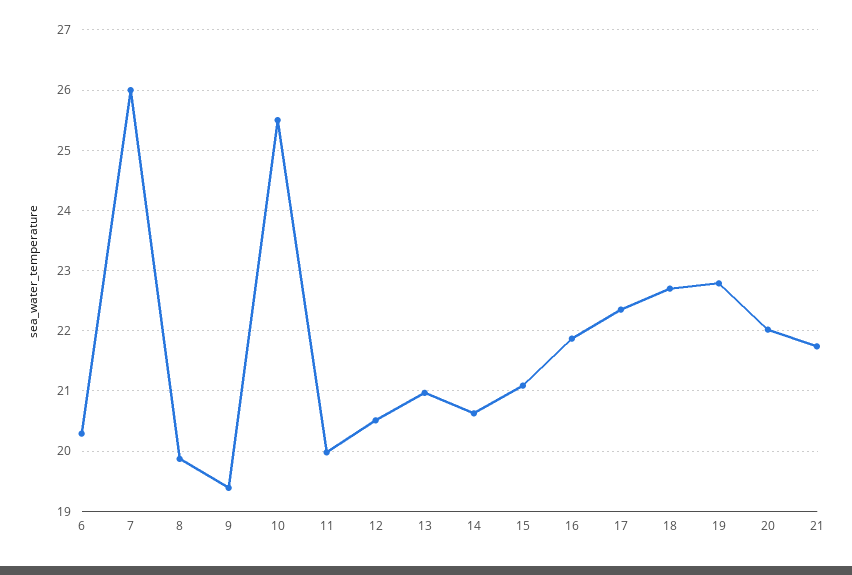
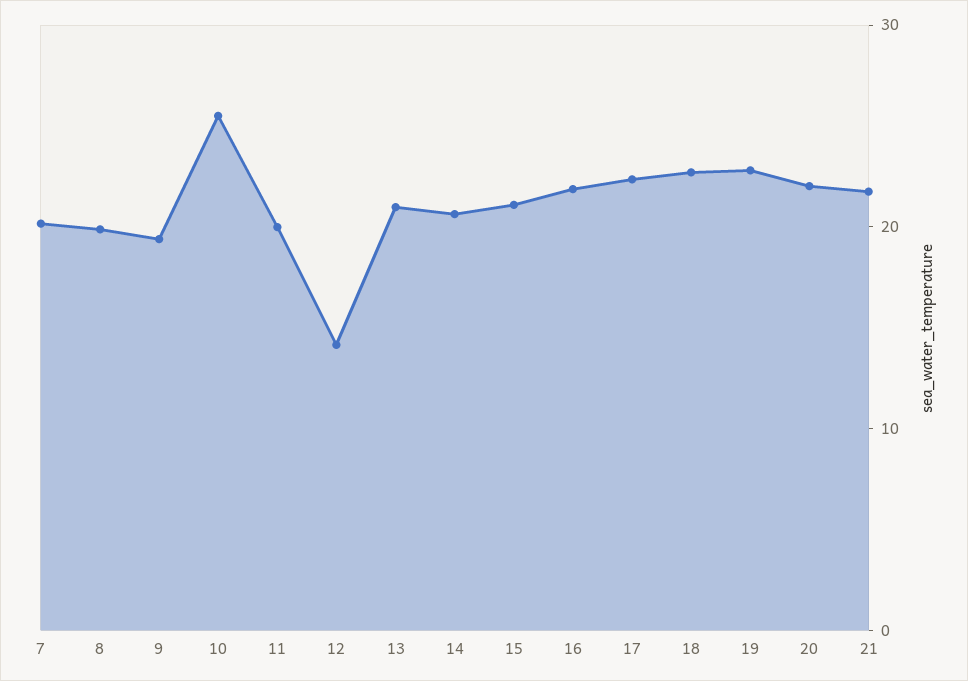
  {
-   "6": 20.3,
-   "7": 26,
+   "7": 20,
    "8": 19.9,
    "9": 19.4,
    "10": 25.5,
    "11": 20,
-   "12": 20.5,
+   "12": 14,
    "13": 21,
    "14": 20.6,
    "15": 21.1,
    "16": 21.9,
    "17": 22.4,
    "18": 22.7,
    "19": 22.8,
    "20": 22,
    "21": 21.7
  }

